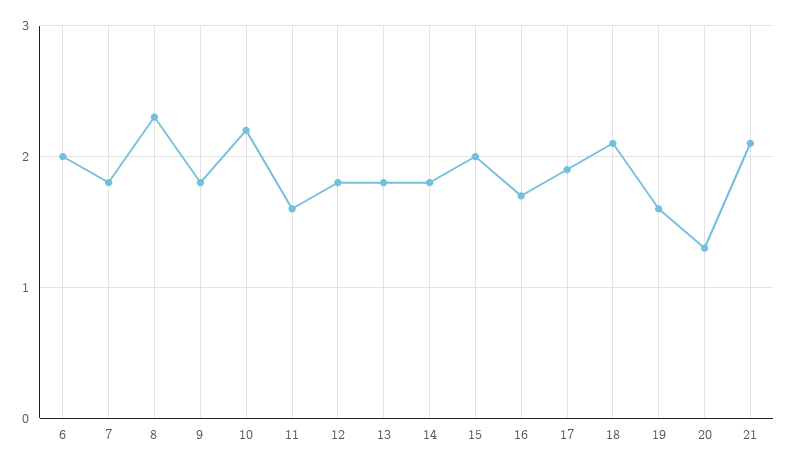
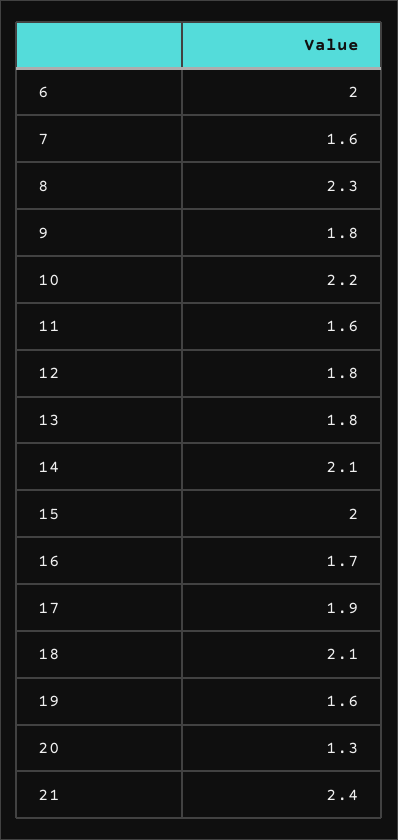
  {
    "6": 2,
-   "7": 1.8,
+   "7": 1.6,
    "8": 2.3,
    "9": 1.8,
    "10": 2.2,
    "11": 1.6,
    "12": 1.8,
    "13": 1.8,
-   "14": 1.8,
+   "14": 2.1,
    "15": 2,
    "16": 1.7,
    "17": 1.9,
    "18": 2.1,
    "19": 1.6,
    "20": 1.3,
-   "21": 2.1
+   "21": 2.4
  }

